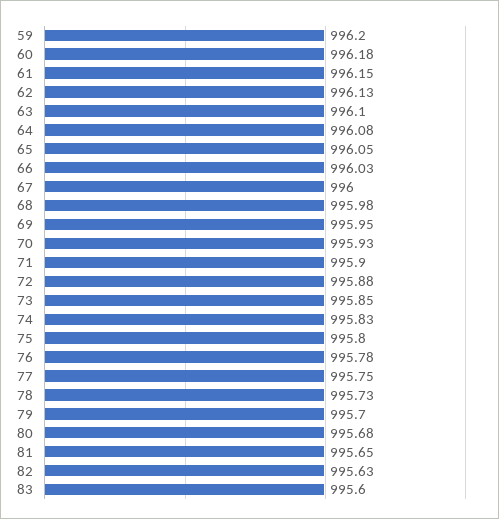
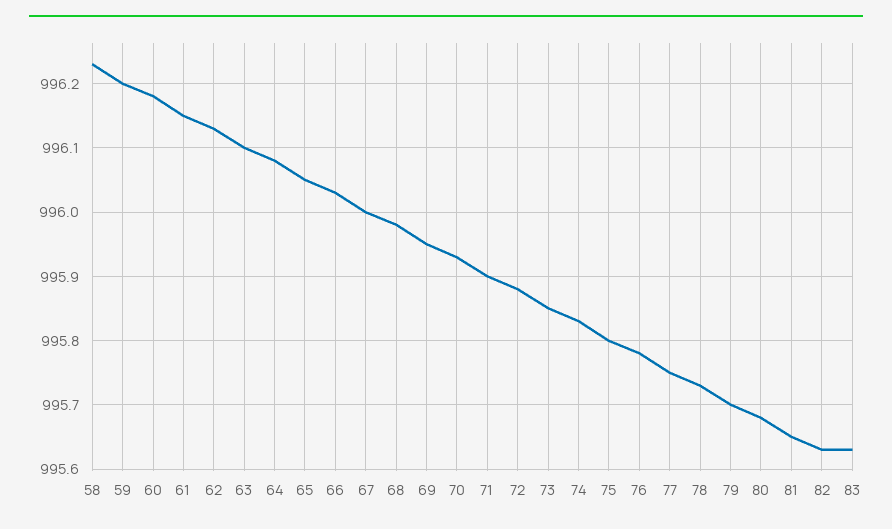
  {
    "59": 996.2,
    "60": 996.18,
    "61": 996.15,
    "62": 996.13,
    "63": 996.1,
    "64": 996.08,
    "65": 996.05,
    "66": 996.03,
    "67": 996,
    "68": 995.98,
    "69": 995.95,
    "70": 995.93,
    "71": 995.9,
    "72": 995.88,
    "73": 995.85,
    "74": 995.83,
    "75": 995.8,
    "76": 995.78,
    "77": 995.75,
    "78": 995.73,
    "79": 995.7,
    "80": 995.68,
    "81": 995.65,
    "82": 995.63,
-   "83": 995.6
+   "83": 995.63,
+   "58": 996.23
  }

